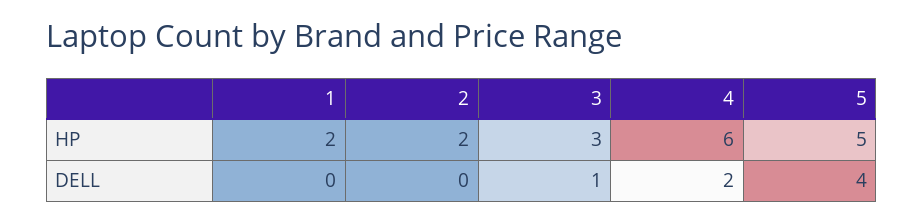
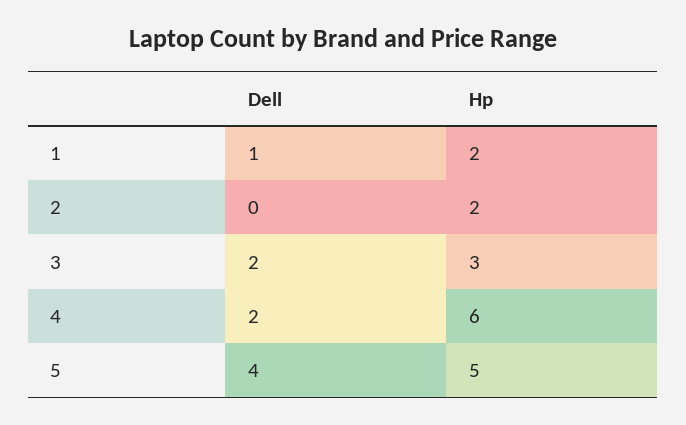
  {
    "1": {
      "HP": 2,
-     "DELL": 0
+     "DELL": 1
    },
    "2": {
      "HP": 2,
      "DELL": 0
    },
    "3": {
      "HP": 3,
-     "DELL": 1
+     "DELL": 2
    },
    "4": {
      "HP": 6,
      "DELL": 2
    },
    "5": {
      "HP": 5,
      "DELL": 4
    }
  }

